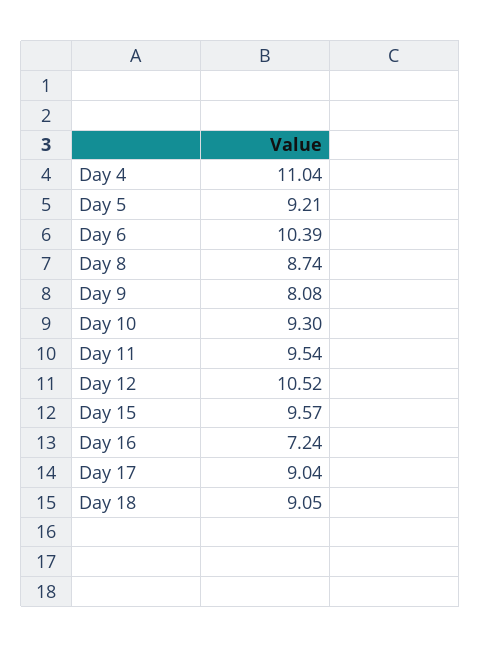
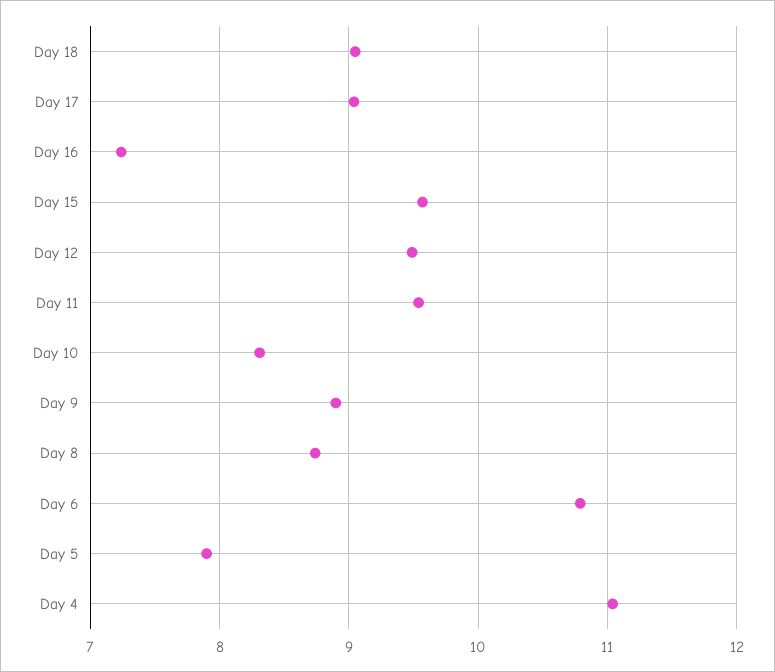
  {
    "Day 4": 11.04,
-   "Day 5": 9.21,
+   "Day 5": 7.9,
-   "Day 6": 10.39,
+   "Day 6": 10.8,
    "Day 8": 8.74,
-   "Day 9": 8.08,
+   "Day 9": 8.9,
-   "Day 10": 9.3,
+   "Day 10": 8.3,
    "Day 11": 9.54,
-   "Day 12": 10.52,
+   "Day 12": 9.5,
    "Day 15": 9.57,
    "Day 16": 7.24,
    "Day 17": 9.04,
    "Day 18": 9.05
  }

